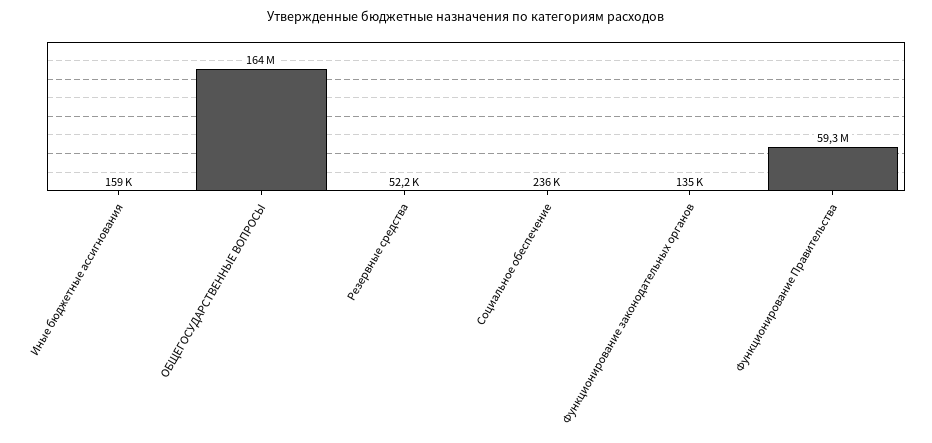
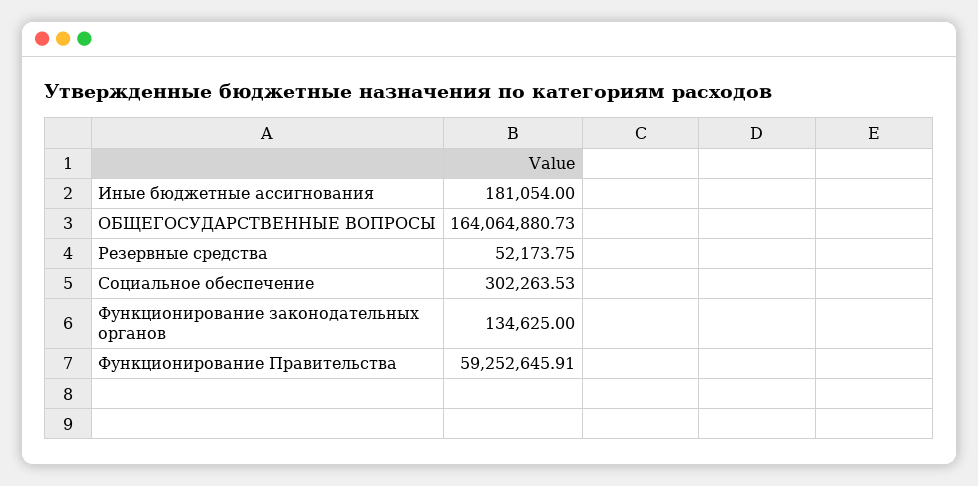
  {
-   "Иные бюджетные ассигнования": 159000,
+   "Иные бюджетные ассигнования": 181054,
    "ОБЩЕГОСУДАРСТВЕННЫЕ ВОПРОСЫ": 164064880.73,
    "Резервные средства": 52173.75,
-   "Социальное обеспечение": 236000,
+   "Социальное обеспечение": 302263.53,
    "Функционирование законодательных органов": 134625,
    "Функционирование Правительства": 59252645.91
  }

